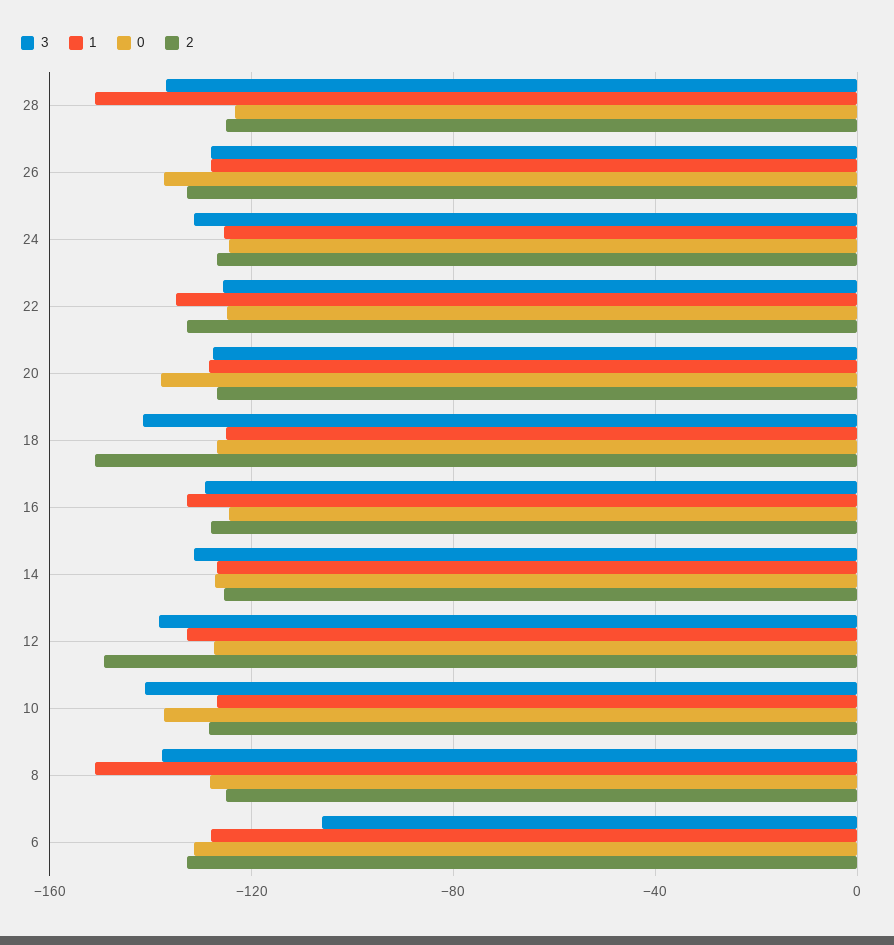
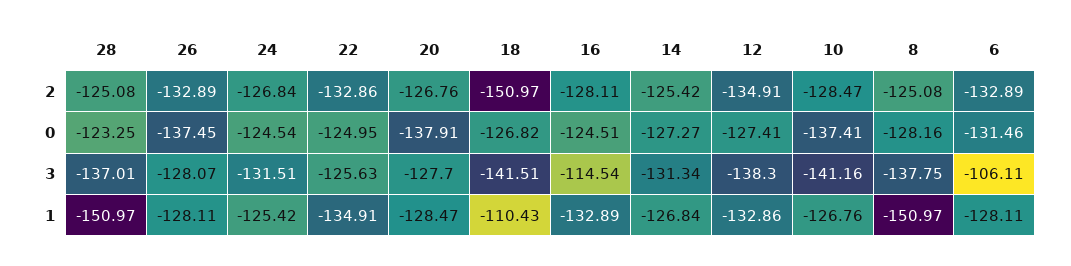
  {
    "3": {
      "28": -137.01,
      "26": -128.07,
      "24": -131.51,
      "22": -125.63,
      "20": -127.7,
      "18": -141.51,
-     "16": -130,
+     "16": -114.54,
      "14": -131.34,
      "12": -138.3,
      "10": -141.16,
      "8": -137.75,
      "6": -106.11
    },
    "1": {
      "28": -150.97,
      "26": -128.11,
      "24": -125.42,
      "22": -134.91,
      "20": -128.47,
-     "18": -125,
+     "18": -110.43,
      "16": -132.89,
      "14": -126.84,
      "12": -132.86,
      "10": -126.76,
      "8": -150.97,
      "6": -128.11
    },
    "0": {
      "28": -123.25,
      "26": -137.45,
      "24": -124.54,
      "22": -124.95,
      "20": -137.91,
      "18": -126.82,
      "16": -124.51,
      "14": -127.27,
      "12": -127.41,
      "10": -137.41,
      "8": -128.16,
      "6": -131.46
    },
    "2": {
      "28": -125.08,
      "26": -132.89,
      "24": -126.84,
      "22": -132.86,
      "20": -126.76,
      "18": -150.97,
      "16": -128.11,
      "14": -125.42,
-     "12": -150,
+     "12": -134.91,
      "10": -128.47,
      "8": -125.08,
      "6": -132.89
    }
  }

